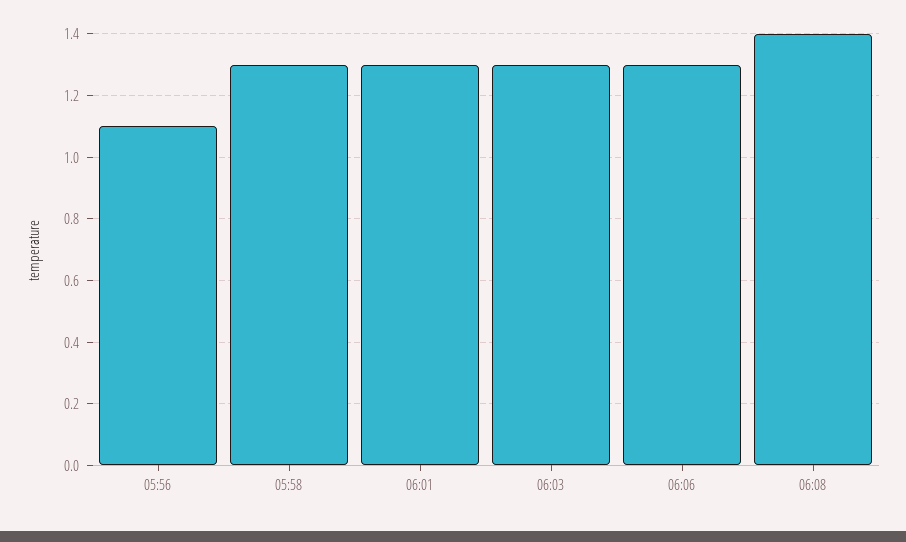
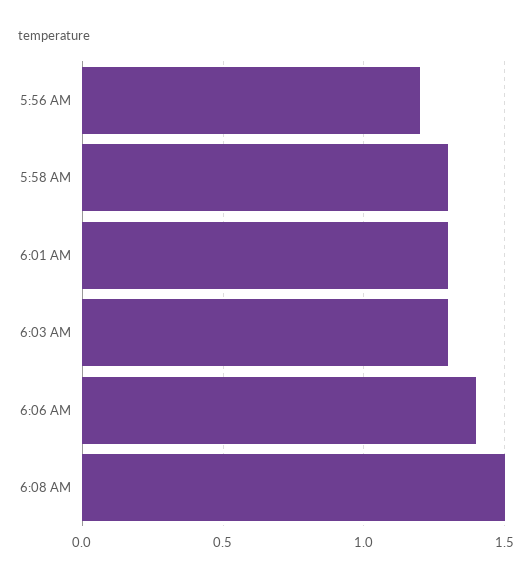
  {
-   "05:56": 1.1,
+   "05:56": 1.2,
    "05:58": 1.3,
    "06:01": 1.3,
    "06:03": 1.3,
-   "06:06": 1.3,
+   "06:06": 1.4,
-   "06:08": 1.4
+   "06:08": 1.5
  }

